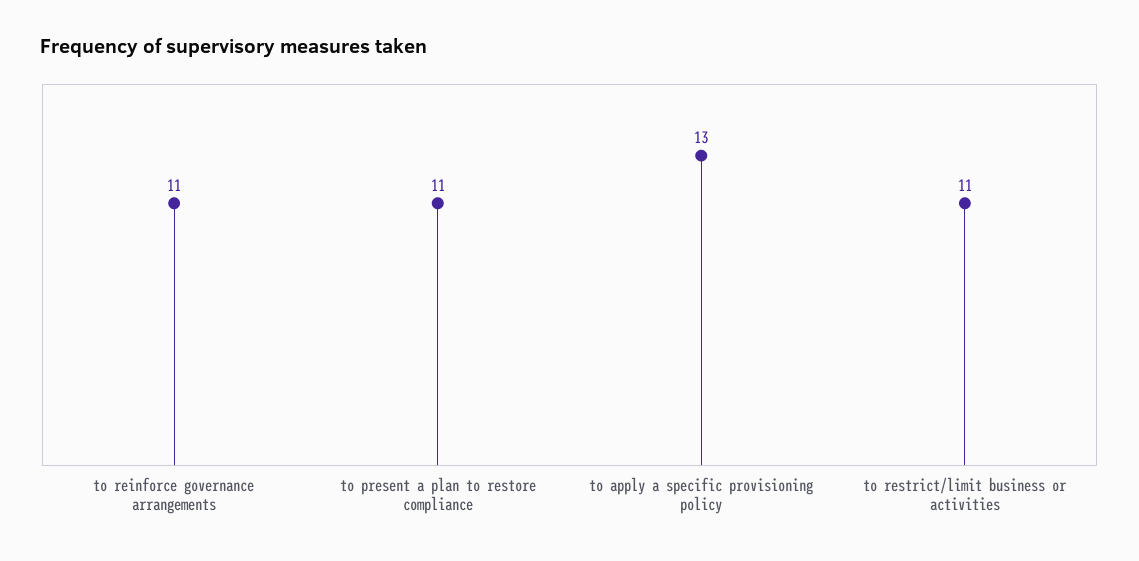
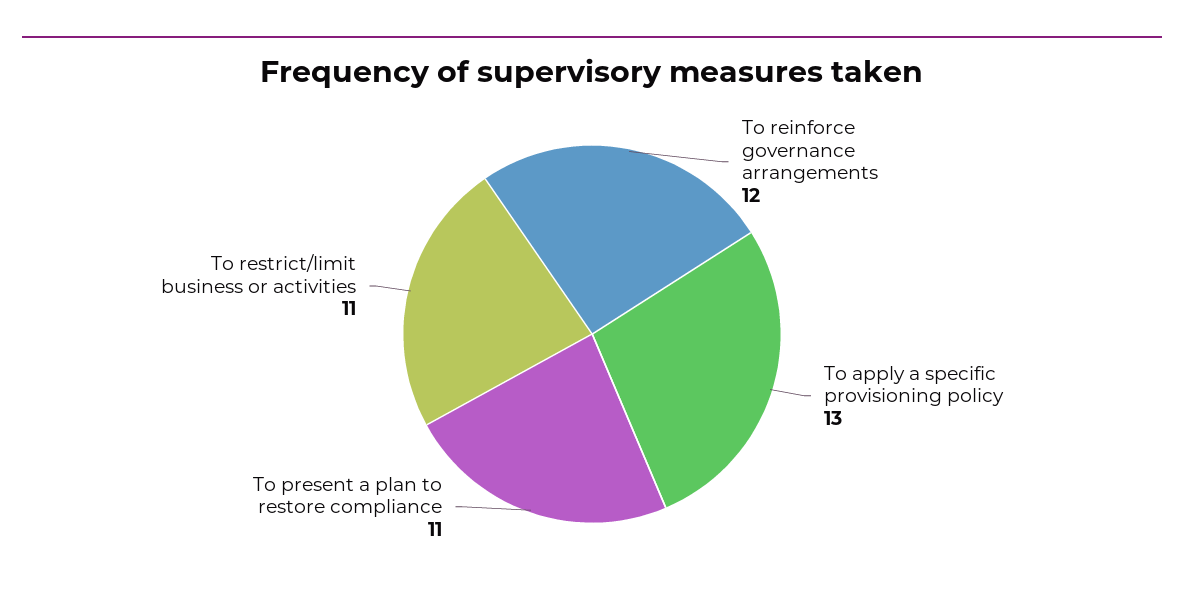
  {
-   "to reinforce governance arrangements": 11,
+   "to reinforce governance arrangements": 12,
    "to present a plan to restore compliance": 11,
    "to apply a specific provisioning policy": 13,
    "to restrict/limit business or activities": 11
  }

